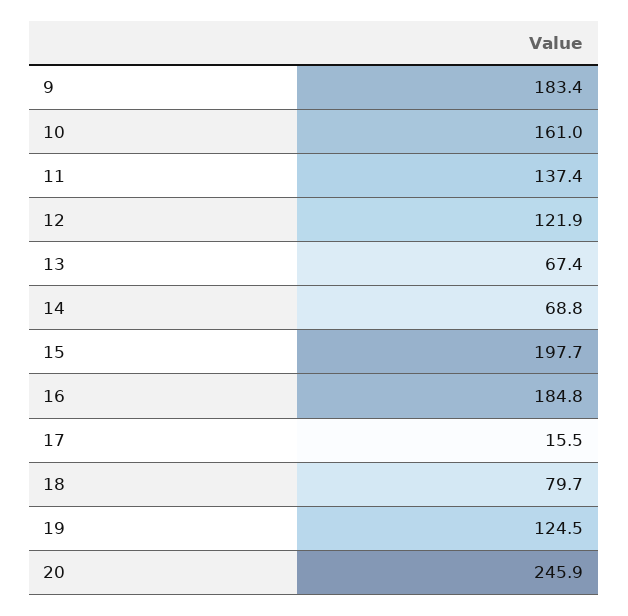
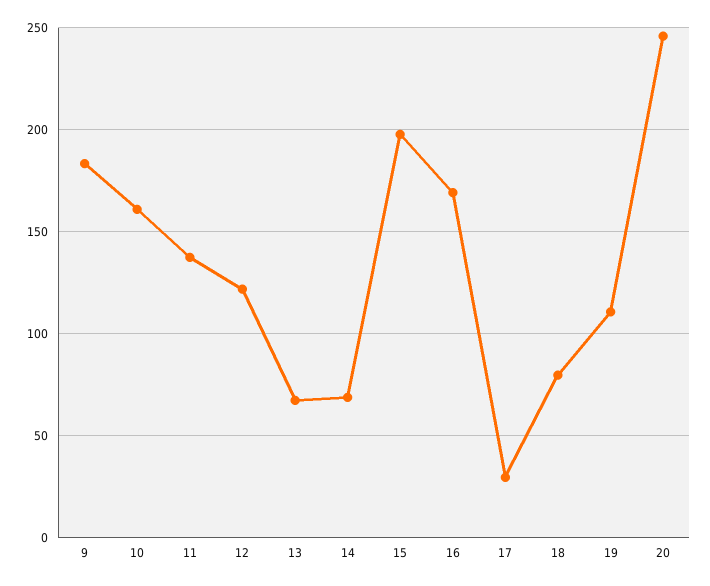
  {
    "9": 183.4,
    "10": 161,
    "11": 137.4,
    "12": 121.9,
    "13": 67.4,
    "14": 68.8,
    "15": 197.7,
-   "16": 184.8,
+   "16": 170,
-   "17": 15.5,
+   "17": 30,
    "18": 79.7,
-   "19": 124.5,
+   "19": 110,
    "20": 245.9
  }

